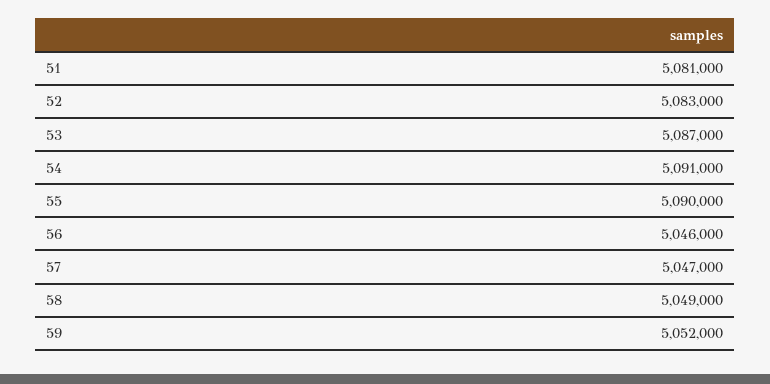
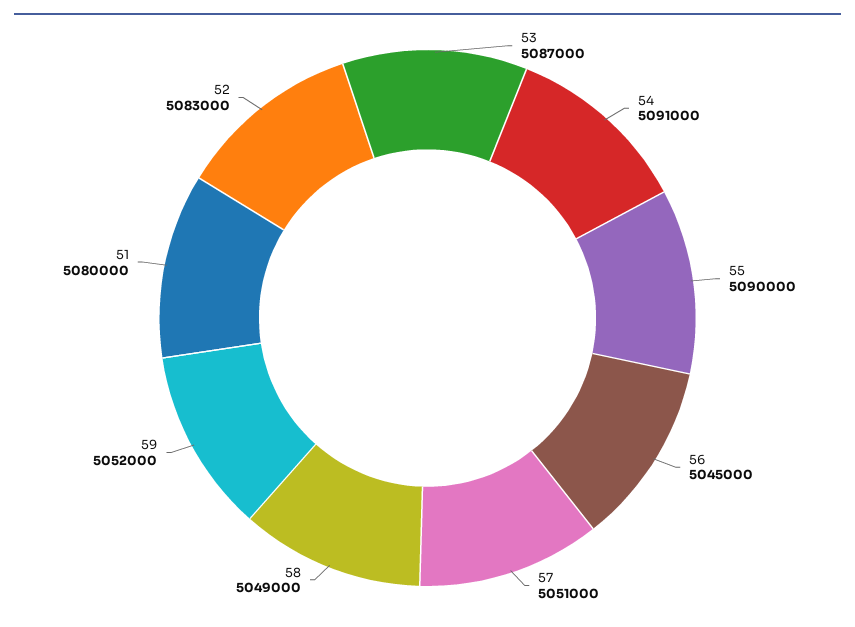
  {
-   "51": 5081000,
+   "51": 5080000,
    "52": 5083000,
    "53": 5087000,
    "54": 5091000,
    "55": 5090000,
-   "56": 5046000,
+   "56": 5045000,
-   "57": 5047000,
+   "57": 5051000,
    "58": 5049000,
    "59": 5052000
  }

